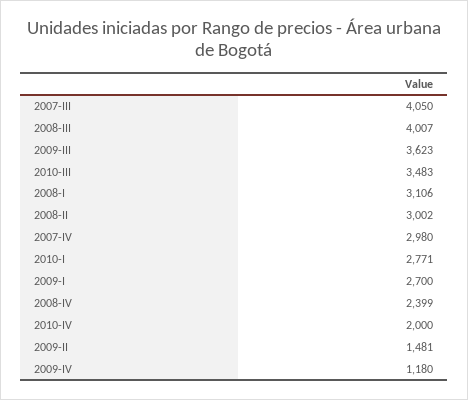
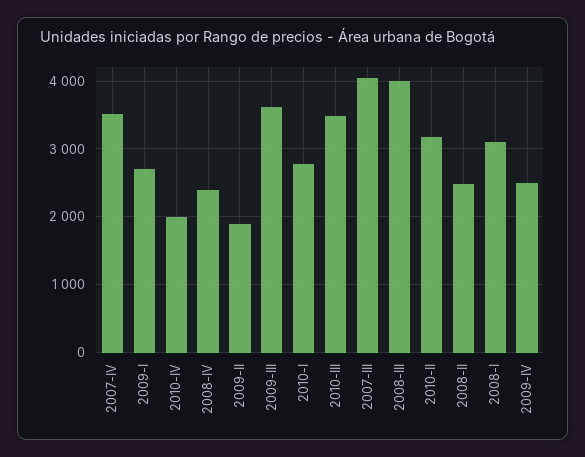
  {
    "2007-III": 4050,
    "2008-III": 4007,
    "2009-III": 3623,
    "2010-III": 3483,
    "2008-I": 3106,
-   "2008-II": 3002,
+   "2008-II": 2500,
-   "2007-IV": 2980,
+   "2007-IV": 3500,
    "2010-I": 2771,
    "2009-I": 2700,
    "2008-IV": 2399,
    "2010-IV": 2000,
-   "2009-II": 1481,
+   "2009-II": 1900,
-   "2009-IV": 1180
+   "2009-IV": 2500,
+   "2010-II": 3200
  }

